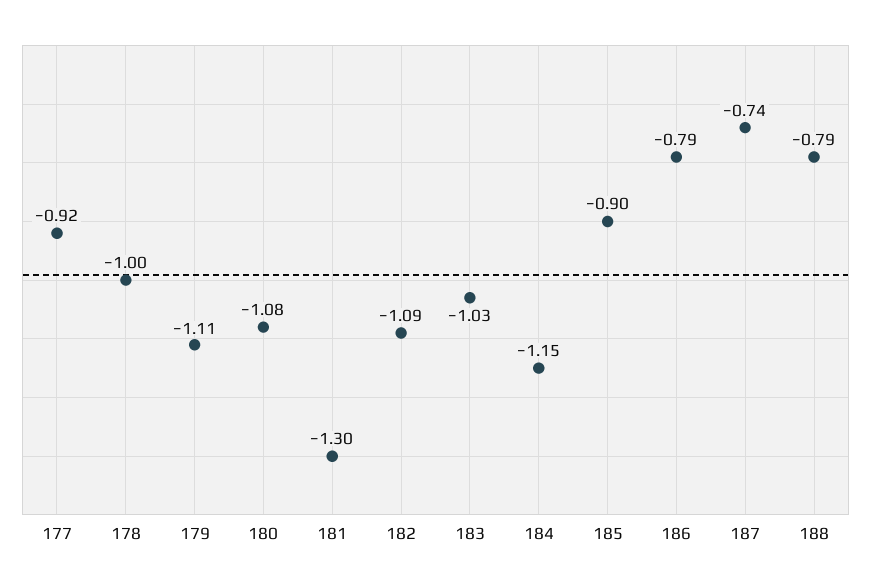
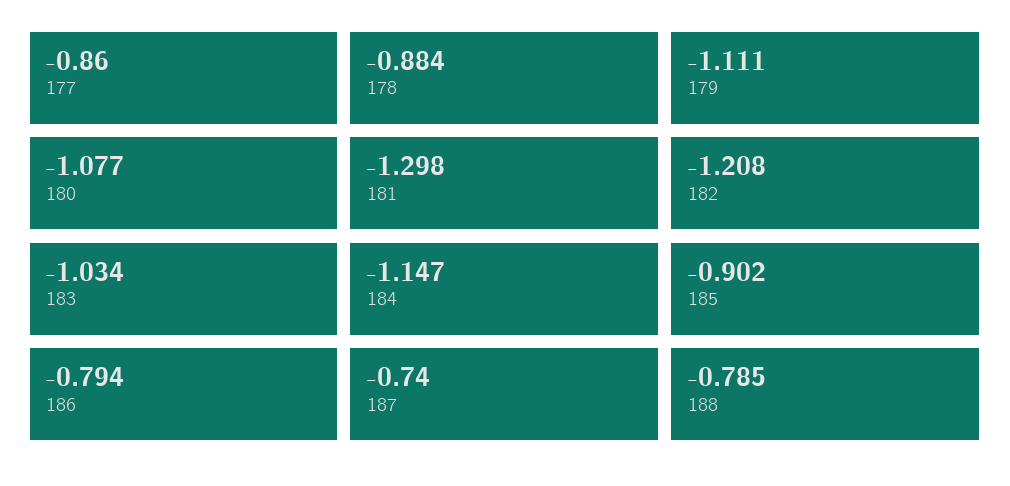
  {
-   "177": -0.92,
+   "177": -0.86,
-   "178": -1,
+   "178": -0.884,
    "179": -1.111,
    "180": -1.077,
    "181": -1.298,
-   "182": -1.09,
+   "182": -1.208,
    "183": -1.034,
    "184": -1.147,
    "185": -0.902,
    "186": -0.794,
    "187": -0.74,
    "188": -0.785
  }

